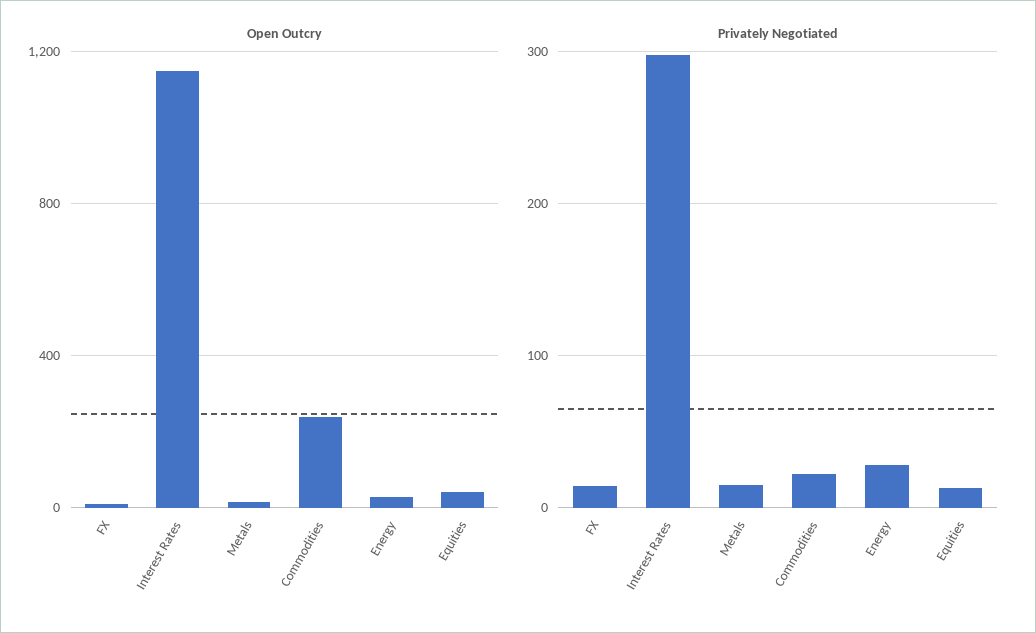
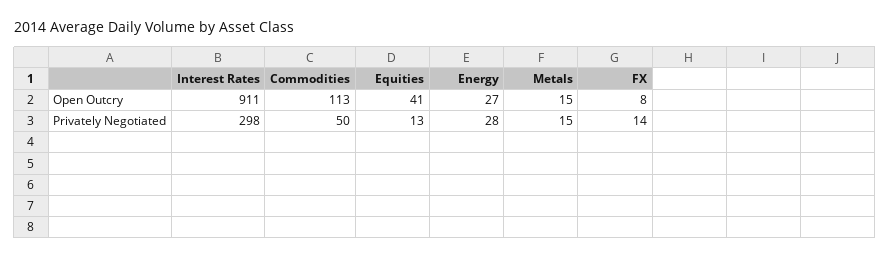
  {
    "Open Outcry": {
      "FX": 8,
-     "Interest Rates": 1150,
+     "Interest Rates": 911,
      "Metals": 15,
-     "Commodities": 250,
+     "Commodities": 113,
      "Energy": 27,
      "Equities": 41
    },
    "Privately Negotiated": {
      "FX": 14,
      "Interest Rates": 298,
      "Metals": 15,
-     "Commodities": 20,
+     "Commodities": 50,
      "Energy": 28,
      "Equities": 13
    }
  }

